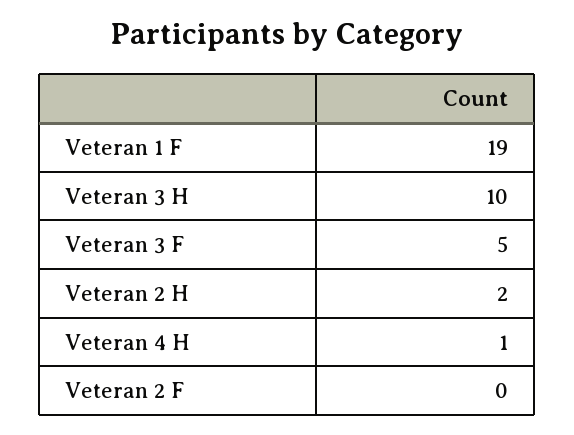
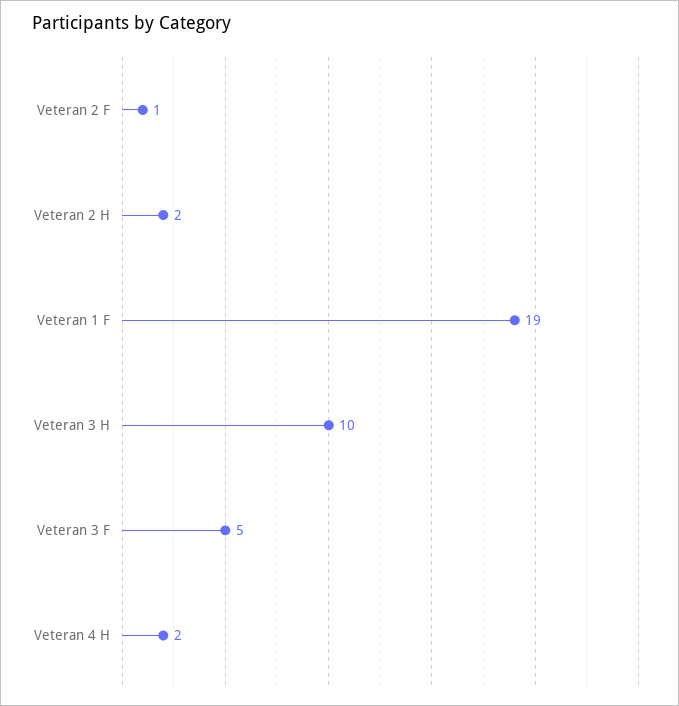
  {
    "Veteran 1 F": 19,
    "Veteran 3 H": 10,
    "Veteran 3 F": 5,
    "Veteran 2 H": 2,
-   "Veteran 4 H": 1,
+   "Veteran 4 H": 2,
-   "Veteran 2 F": 0
+   "Veteran 2 F": 1
  }

